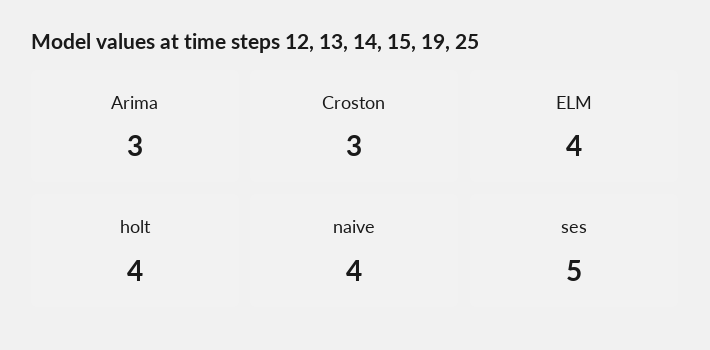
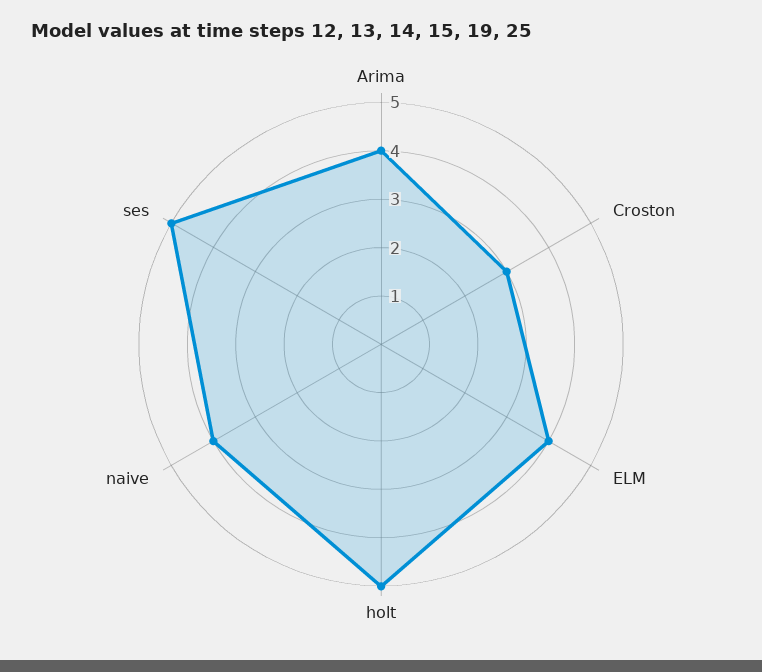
  {
-   "Arima": 3,
+   "Arima": 4,
    "Croston": 3,
    "ELM": 4,
-   "holt": 4,
+   "holt": 5,
    "naive": 4,
    "ses": 5
  }

